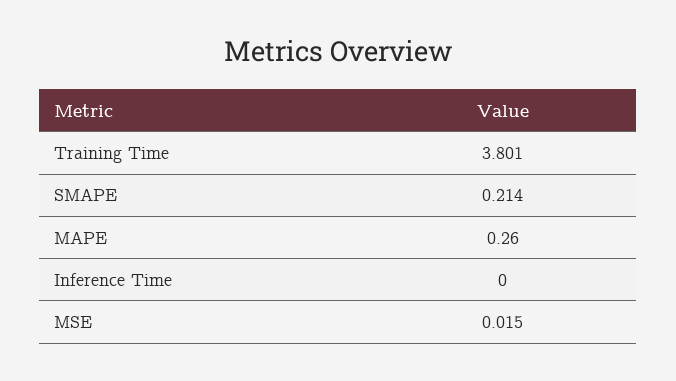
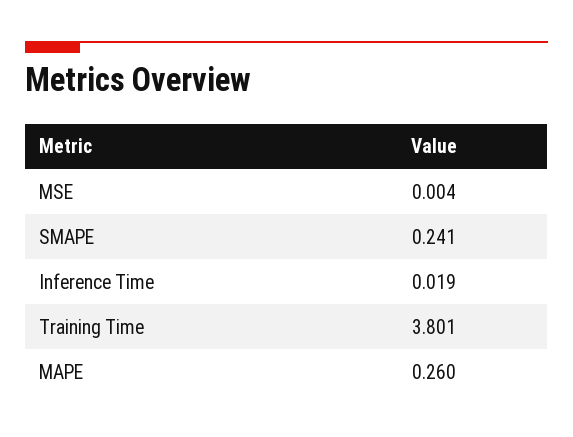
  {
    "Training Time": 3.801,
-   "SMAPE": 0.214,
+   "SMAPE": 0.241,
    "MAPE": 0.26,
-   "Inference Time": 0,
+   "Inference Time": 0.019,
-   "MSE": 0.015
+   "MSE": 0.004
  }

